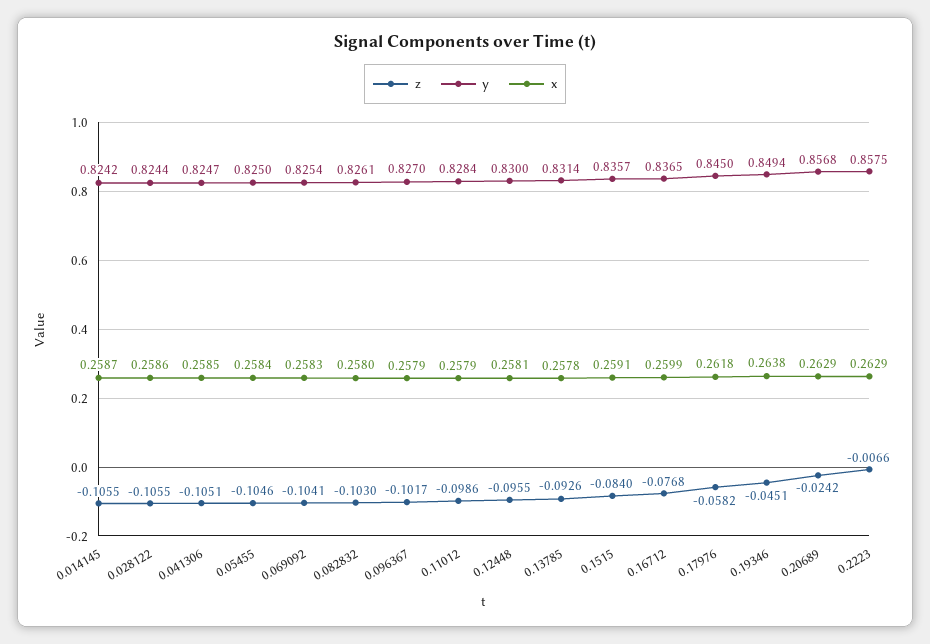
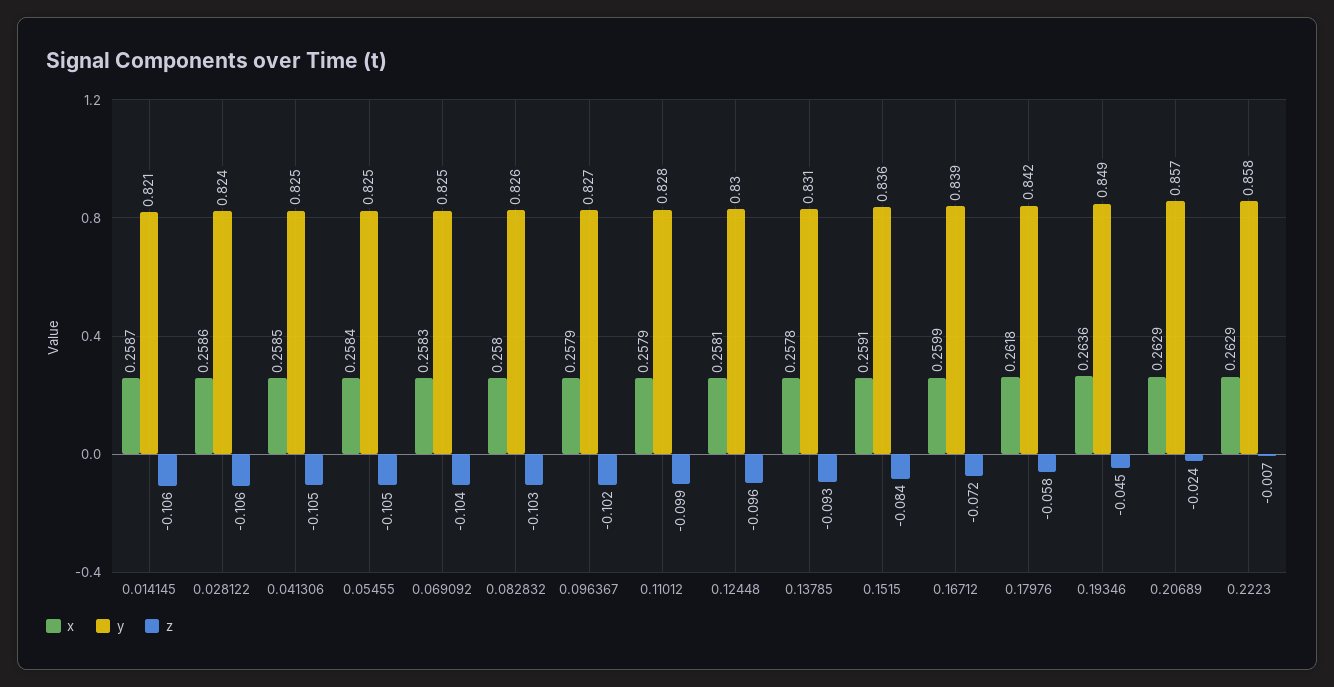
  {
    "z": {
      "0.014145": -0.1055,
      "0.028122": -0.1055,
      "0.041306": -0.1051,
      "0.05455": -0.1046,
      "0.069092": -0.1041,
      "0.082832": -0.103,
      "0.096367": -0.1017,
      "0.11012": -0.0986,
      "0.12448": -0.0955,
      "0.13785": -0.0926,
      "0.1515": -0.084,
-     "0.16712": -0.0768,
+     "0.16712": -0.072,
      "0.17976": -0.0582,
      "0.19346": -0.0451,
      "0.20689": -0.0242,
      "0.2223": -0.0066
    },
    "y": {
-     "0.014145": 0.8242,
+     "0.014145": 0.821,
      "0.028122": 0.8244,
      "0.041306": 0.8247,
      "0.05455": 0.825,
      "0.069092": 0.8254,
      "0.082832": 0.8261,
      "0.096367": 0.827,
      "0.11012": 0.8284,
      "0.12448": 0.83,
      "0.13785": 0.8314,
      "0.1515": 0.8357,
-     "0.16712": 0.8365,
+     "0.16712": 0.839,
-     "0.17976": 0.845,
+     "0.17976": 0.842,
      "0.19346": 0.8494,
      "0.20689": 0.8568,
      "0.2223": 0.8575
    },
    "x": {
      "0.014145": 0.2587,
      "0.028122": 0.2586,
      "0.041306": 0.2585,
      "0.05455": 0.2584,
      "0.069092": 0.2583,
      "0.082832": 0.258,
      "0.096367": 0.2579,
      "0.11012": 0.2579,
      "0.12448": 0.2581,
      "0.13785": 0.2578,
      "0.1515": 0.2591,
      "0.16712": 0.2599,
      "0.17976": 0.2618,
-     "0.19346": 0.2638,
+     "0.19346": 0.2636,
      "0.20689": 0.2629,
      "0.2223": 0.2629
    }
  }

